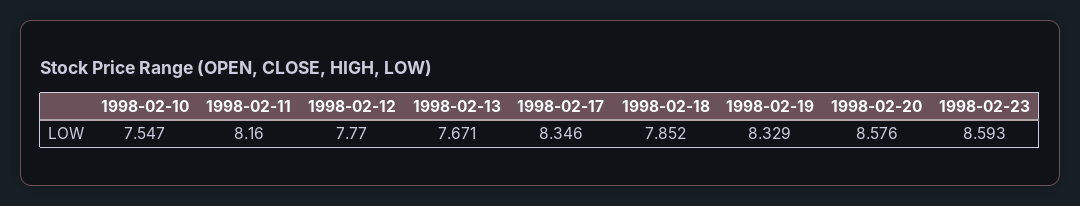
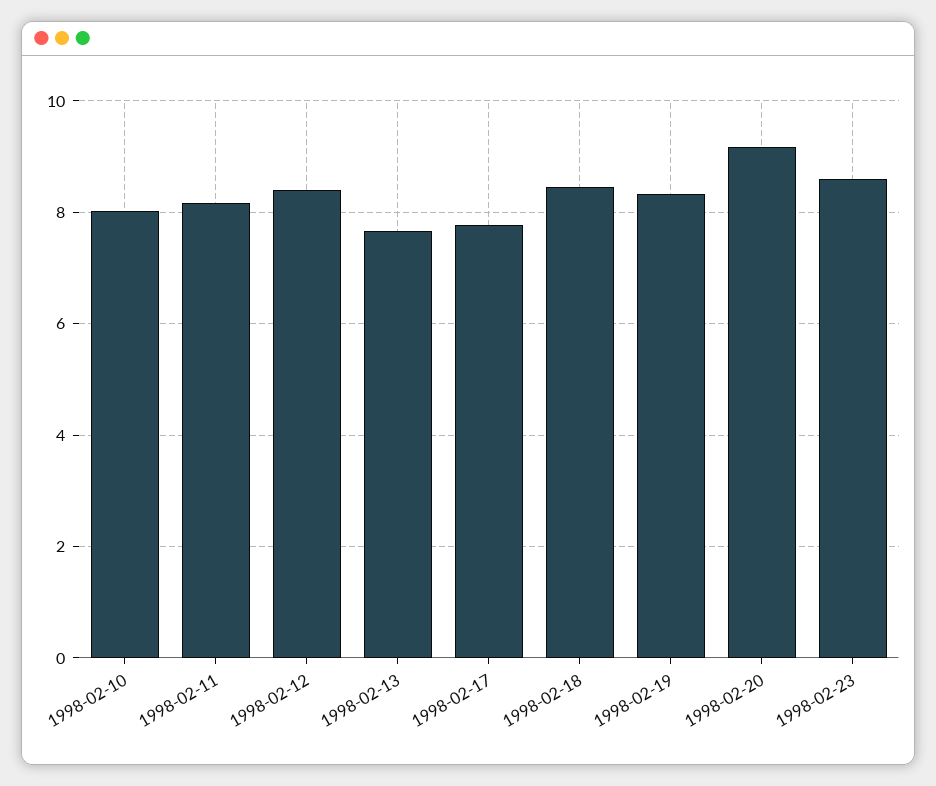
  {
-   "1998-02-10": 7.547,
+   "1998-02-10": 8,
    "1998-02-11": 8.16,
-   "1998-02-12": 7.77,
+   "1998-02-12": 8.4,
    "1998-02-13": 7.671,
-   "1998-02-17": 8.346,
+   "1998-02-17": 7.8,
-   "1998-02-18": 7.852,
+   "1998-02-18": 8.4,
    "1998-02-19": 8.329,
-   "1998-02-20": 8.576,
+   "1998-02-20": 9.2,
    "1998-02-23": 8.593
  }

